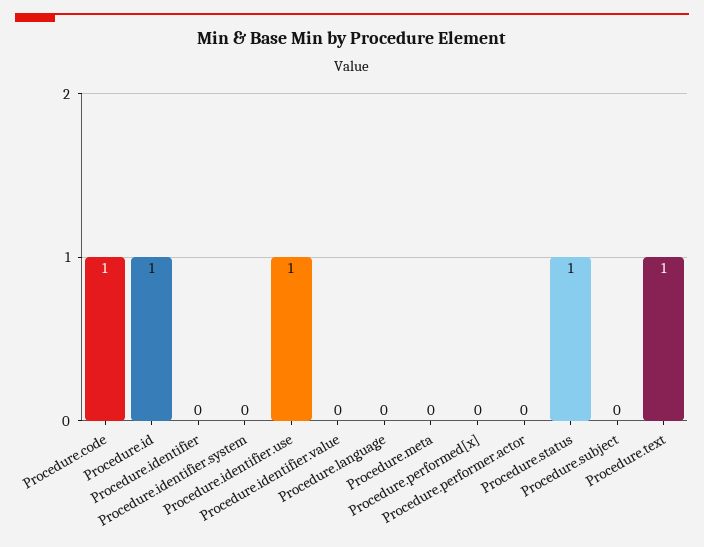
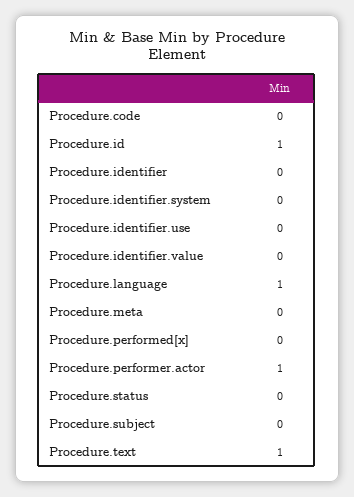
  {
-   "Procedure.code": 1,
+   "Procedure.code": 0,
    "Procedure.id": 1,
    "Procedure.identifier": 0,
    "Procedure.identifier.system": 0,
-   "Procedure.identifier.use": 1,
+   "Procedure.identifier.use": 0,
    "Procedure.identifier.value": 0,
-   "Procedure.language": 0,
+   "Procedure.language": 1,
    "Procedure.meta": 0,
    "Procedure.performed[x]": 0,
-   "Procedure.performer.actor": 0,
+   "Procedure.performer.actor": 1,
-   "Procedure.status": 1,
+   "Procedure.status": 0,
    "Procedure.subject": 0,
    "Procedure.text": 1
  }

